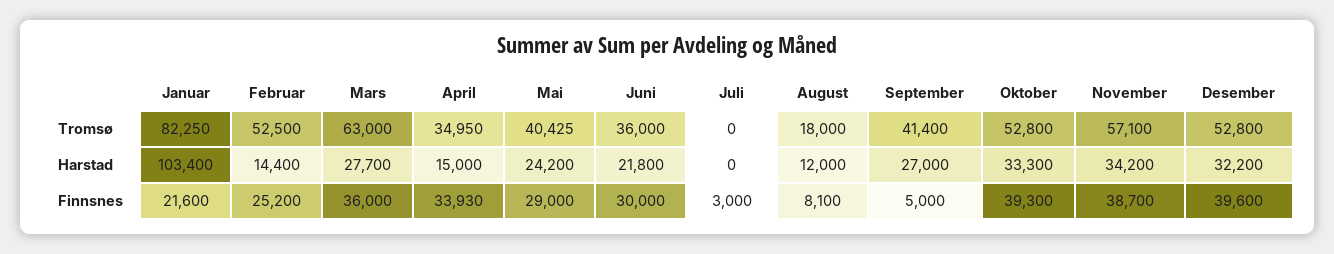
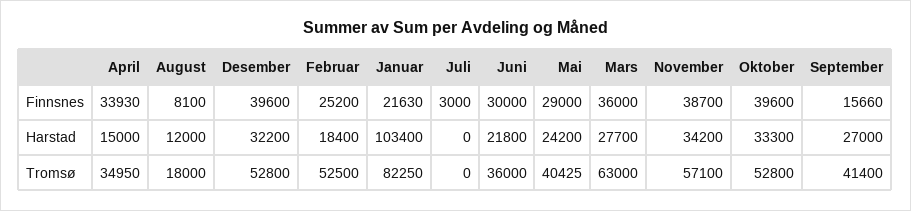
  {
    "Januar": {
      "Tromsø": 82250,
      "Harstad": 103400,
-     "Finnsnes": 21600
+     "Finnsnes": 21630
    },
    "Februar": {
      "Tromsø": 52500,
-     "Harstad": 14400,
+     "Harstad": 18400,
      "Finnsnes": 25200
    },
    "Mars": {
      "Tromsø": 63000,
      "Harstad": 27700,
      "Finnsnes": 36000
    },
    "April": {
      "Tromsø": 34950,
      "Harstad": 15000,
      "Finnsnes": 33930
    },
    "Mai": {
      "Tromsø": 40425,
      "Harstad": 24200,
      "Finnsnes": 29000
    },
    "Juni": {
      "Tromsø": 36000,
      "Harstad": 21800,
      "Finnsnes": 30000
    },
    "Juli": {
      "Tromsø": 0,
      "Harstad": 0,
      "Finnsnes": 3000
    },
    "August": {
      "Tromsø": 18000,
      "Harstad": 12000,
      "Finnsnes": 8100
    },
    "September": {
      "Tromsø": 41400,
      "Harstad": 27000,
-     "Finnsnes": 5000
+     "Finnsnes": 15660
    },
    "Oktober": {
      "Tromsø": 52800,
      "Harstad": 33300,
-     "Finnsnes": 39300
+     "Finnsnes": 39600
    },
    "November": {
      "Tromsø": 57100,
      "Harstad": 34200,
      "Finnsnes": 38700
    },
    "Desember": {
      "Tromsø": 52800,
      "Harstad": 32200,
      "Finnsnes": 39600
    }
  }

